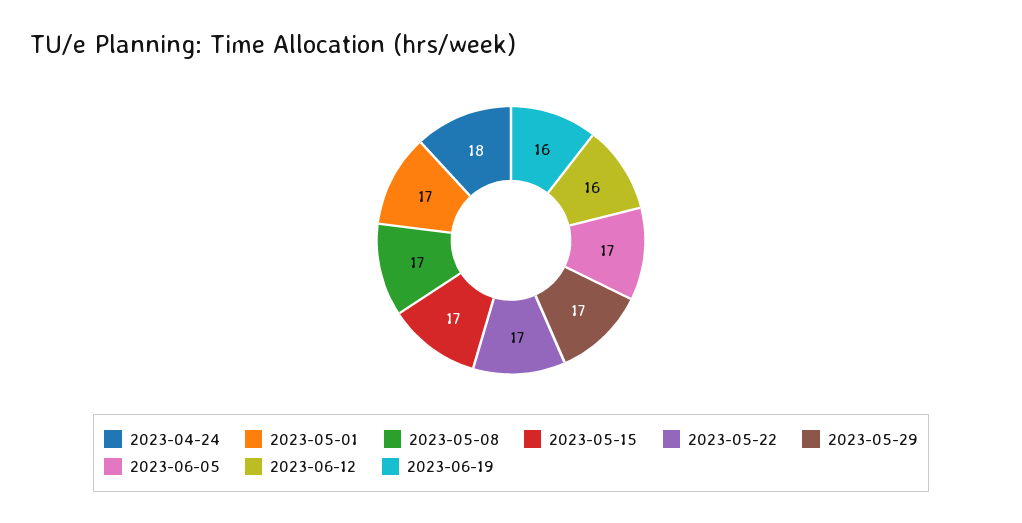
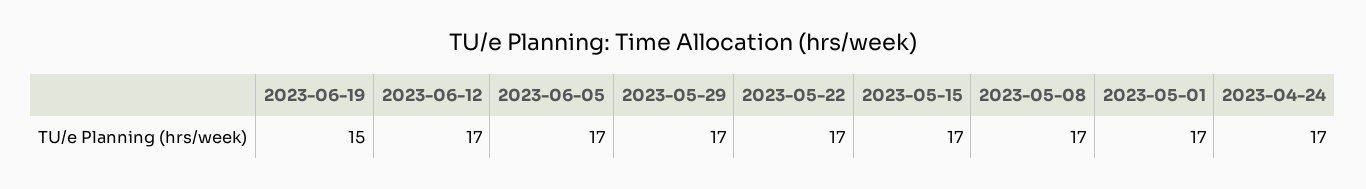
  {
-   "2023-04-24": 18,
+   "2023-04-24": 17,
    "2023-05-01": 17,
    "2023-05-08": 17,
    "2023-05-15": 17,
    "2023-05-22": 17,
    "2023-05-29": 17,
    "2023-06-05": 17,
-   "2023-06-12": 16,
+   "2023-06-12": 17,
-   "2023-06-19": 16
+   "2023-06-19": 15
  }

